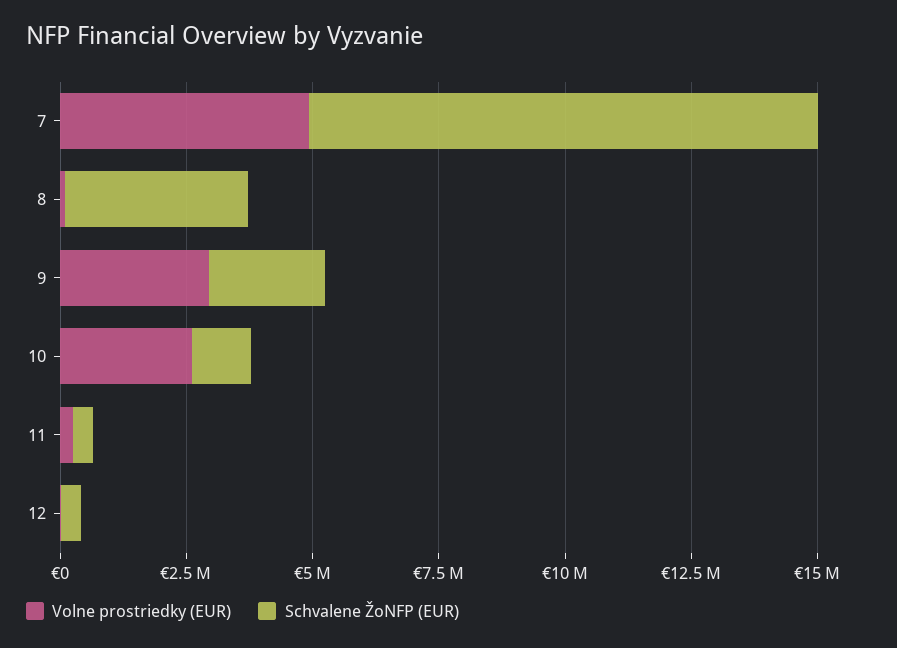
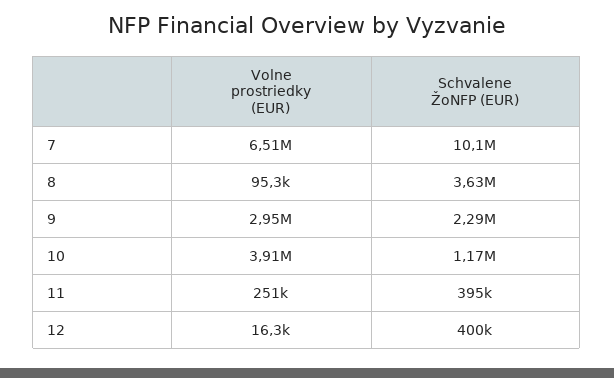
  {
    "Volne prostriedky (EUR)": {
-     "7": 5000000,
+     "7": 6510000,
      "8": 95300,
      "9": 2950000,
-     "10": 2500000,
+     "10": 3910000,
      "11": 251000,
      "12": 16300
    },
    "Schvalene ŽoNFP (EUR)": {
      "7": 10100000,
      "8": 3630000,
      "9": 2290000,
      "10": 1170000,
      "11": 395000,
      "12": 400000
    }
  }

